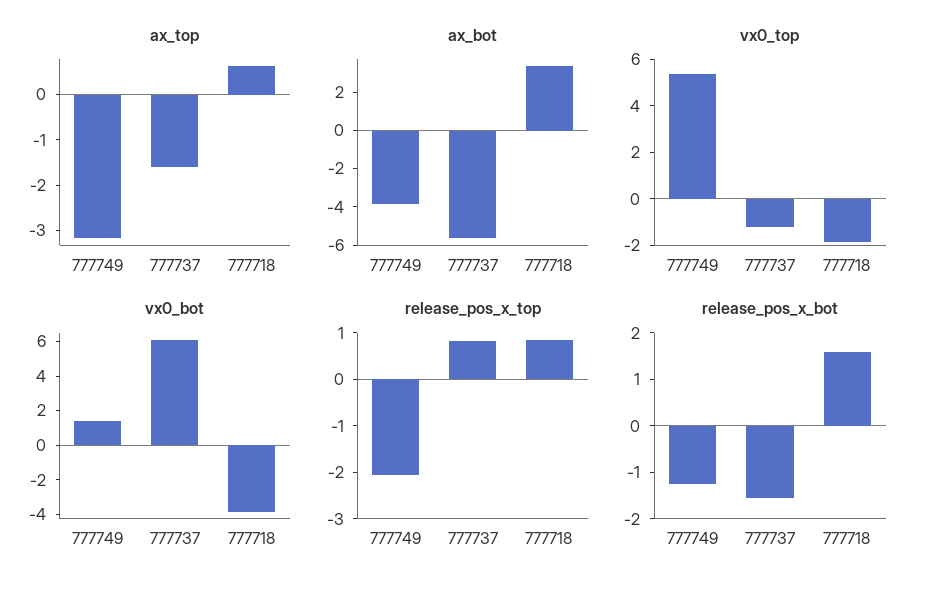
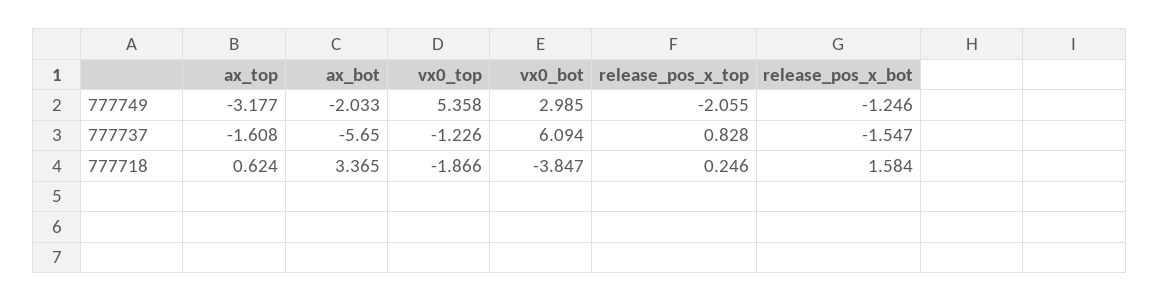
  {
    "ax_top": {
      "777749": -3.177,
      "777737": -1.608,
      "777718": 0.624
    },
    "ax_bot": {
-     "777749": -4,
+     "777749": -2.033,
      "777737": -5.65,
      "777718": 3.365
    },
    "vx0_top": {
      "777749": 5.358,
      "777737": -1.226,
      "777718": -1.866
    },
    "vx0_bot": {
-     "777749": 1.5,
+     "777749": 2.985,
      "777737": 6.094,
      "777718": -3.847
    },
    "release_pos_x_top": {
      "777749": -2.055,
      "777737": 0.828,
-     "777718": 0.8
+     "777718": 0.246
    },
    "release_pos_x_bot": {
      "777749": -1.246,
      "777737": -1.547,
      "777718": 1.584
    }
  }

